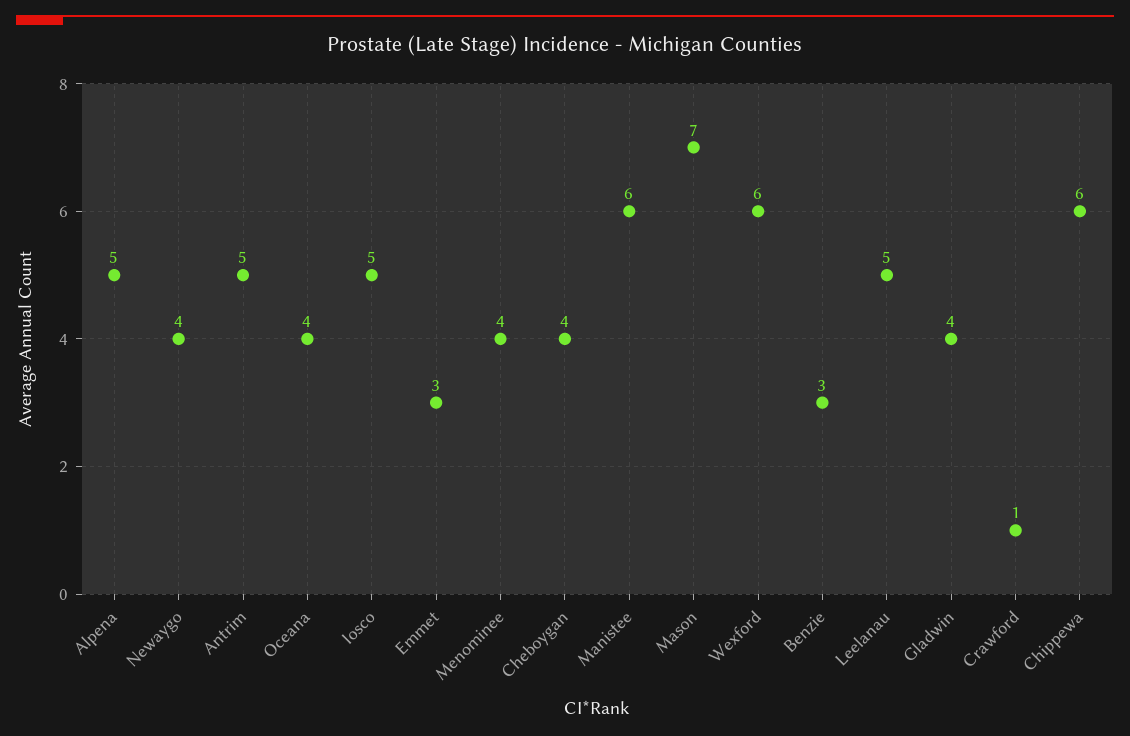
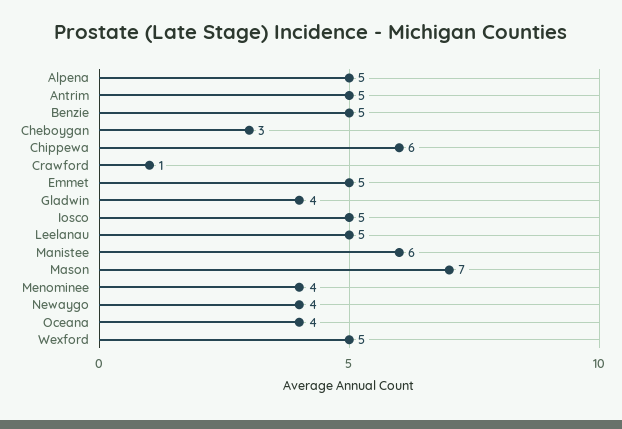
  {
    "Alpena": 5,
    "Newaygo": 4,
    "Antrim": 5,
    "Oceana": 4,
    "Iosco": 5,
-   "Emmet": 3,
+   "Emmet": 5,
    "Menominee": 4,
-   "Cheboygan": 4,
+   "Cheboygan": 3,
    "Manistee": 6,
    "Mason": 7,
-   "Wexford": 6,
+   "Wexford": 5,
-   "Benzie": 3,
+   "Benzie": 5,
    "Leelanau": 5,
    "Gladwin": 4,
    "Crawford": 1,
    "Chippewa": 6
  }

